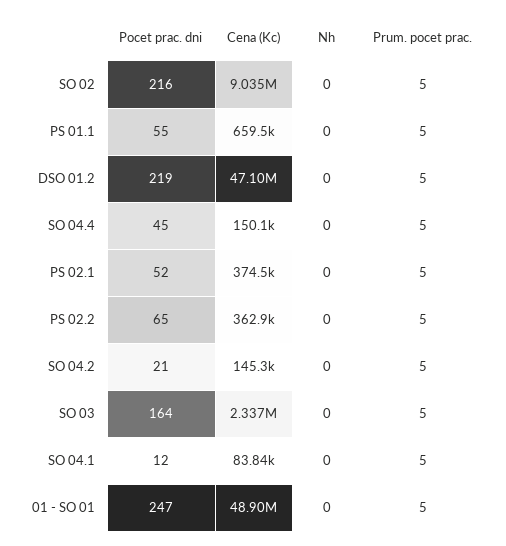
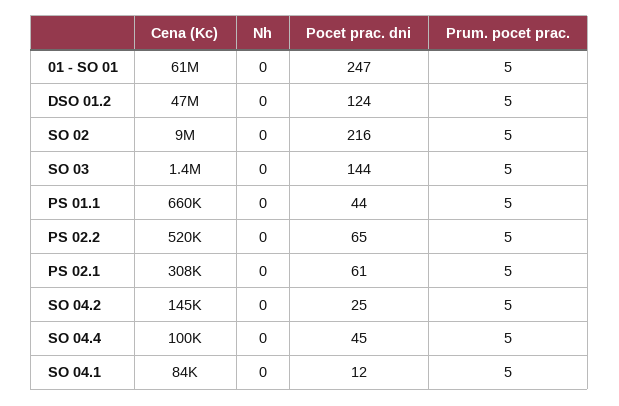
  {
    "Pocet prac. dni": {
      "SO 02": 216,
-     "PS 01.1": 55,
+     "PS 01.1": 44,
-     "DSO 01.2": 219,
+     "DSO 01.2": 124,
      "SO 04.4": 45,
-     "PS 02.1": 52,
+     "PS 02.1": 61,
      "PS 02.2": 65,
-     "SO 04.2": 21,
+     "SO 04.2": 25,
-     "SO 03": 164,
+     "SO 03": 144,
      "SO 04.1": 12,
      "01 - SO 01": 247
    },
    "Cena (Kc)": {
      "SO 02": 9035000,
      "PS 01.1": 659500,
      "DSO 01.2": 47100000,
-     "SO 04.4": 150100,
+     "SO 04.4": 100000,
-     "PS 02.1": 374500,
+     "PS 02.1": 308000,
-     "PS 02.2": 362900,
+     "PS 02.2": 520000,
      "SO 04.2": 145300,
-     "SO 03": 2337000,
+     "SO 03": 1400000,
      "SO 04.1": 83840,
-     "01 - SO 01": 48900000
+     "01 - SO 01": 61000000
    },
    "Nh": {
      "SO 02": 0,
      "PS 01.1": 0,
      "DSO 01.2": 0,
      "SO 04.4": 0,
      "PS 02.1": 0,
      "PS 02.2": 0,
      "SO 04.2": 0,
      "SO 03": 0,
      "SO 04.1": 0,
      "01 - SO 01": 0
    },
    "Prum. pocet prac.": {
      "SO 02": 5,
      "PS 01.1": 5,
      "DSO 01.2": 5,
      "SO 04.4": 5,
      "PS 02.1": 5,
      "PS 02.2": 5,
      "SO 04.2": 5,
      "SO 03": 5,
      "SO 04.1": 5,
      "01 - SO 01": 5
    }
  }

